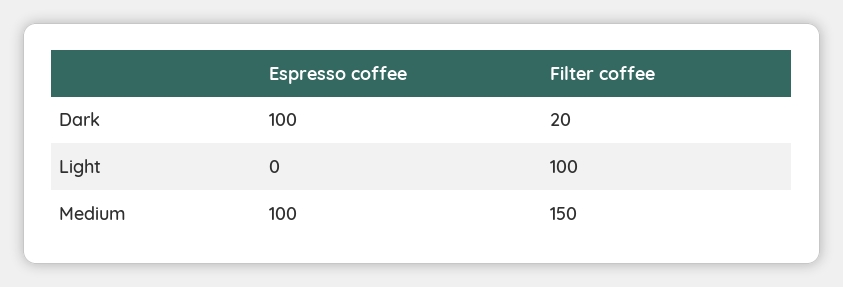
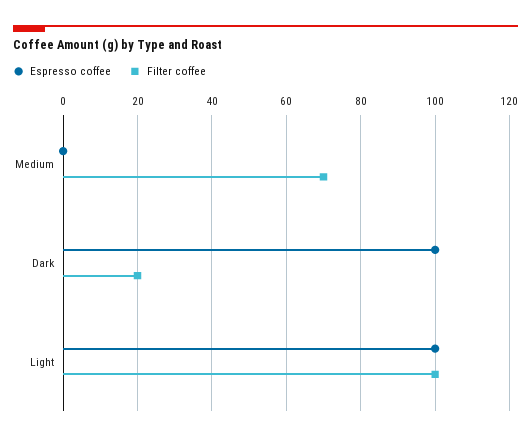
  {
    "Espresso coffee": {
      "Dark": 100,
-     "Light": 0,
+     "Light": 100,
-     "Medium": 100
+     "Medium": 0
    },
    "Filter coffee": {
      "Dark": 20,
      "Light": 100,
-     "Medium": 150
+     "Medium": 70
    }
  }

